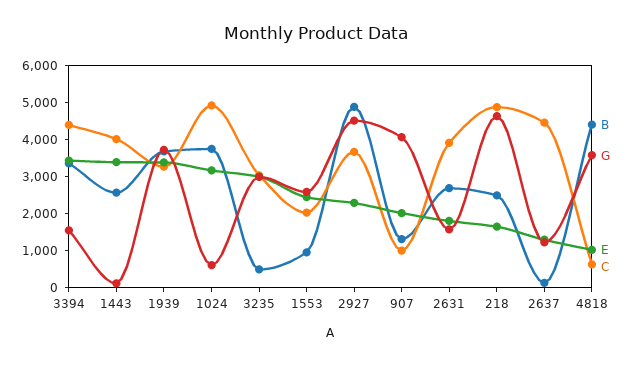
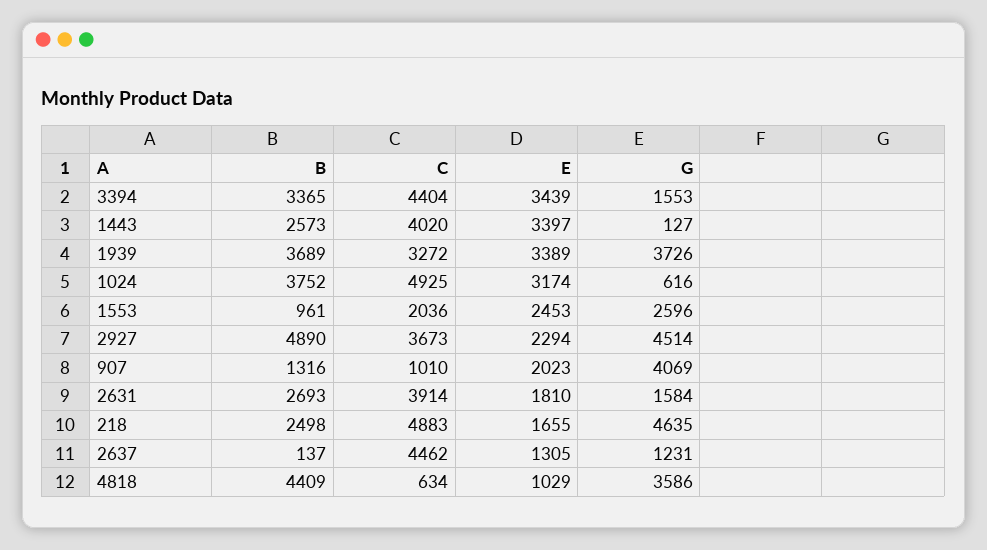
  {
    "B": {
      "3394": 3365,
      "1443": 2573,
      "1939": 3689,
      "1024": 3752,
-     "3235": 500,
      "1553": 961,
      "2927": 4890,
      "907": 1316,
      "2631": 2693,
      "218": 2498,
      "2637": 137,
      "4818": 4409
    },
    "G": {
      "3394": 1553,
      "1443": 127,
      "1939": 3726,
      "1024": 616,
-     "3235": 3000,
      "1553": 2596,
      "2927": 4514,
      "907": 4069,
      "2631": 1584,
      "218": 4635,
      "2637": 1231,
      "4818": 3586
    },
    "E": {
      "3394": 3439,
      "1443": 3397,
      "1939": 3389,
      "1024": 3174,
-     "3235": 3000,
      "1553": 2453,
      "2927": 2294,
      "907": 2023,
      "2631": 1810,
      "218": 1655,
      "2637": 1305,
      "4818": 1029
    },
    "C": {
      "3394": 4404,
      "1443": 4020,
      "1939": 3272,
      "1024": 4925,
-     "3235": 3000,
      "1553": 2036,
      "2927": 3673,
      "907": 1010,
      "2631": 3914,
      "218": 4883,
      "2637": 4462,
      "4818": 634
    }
  }

